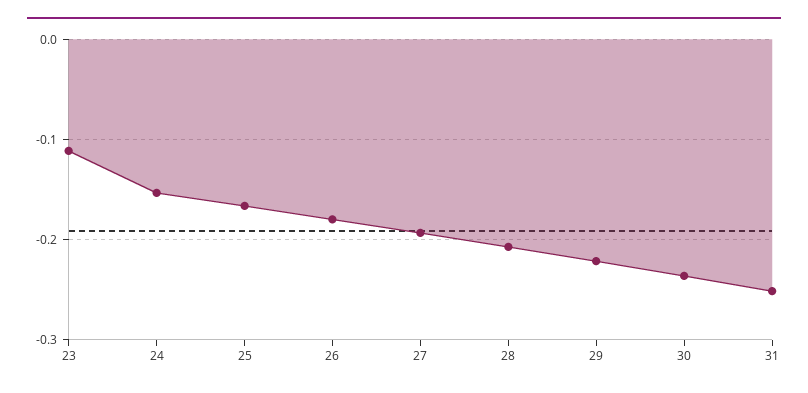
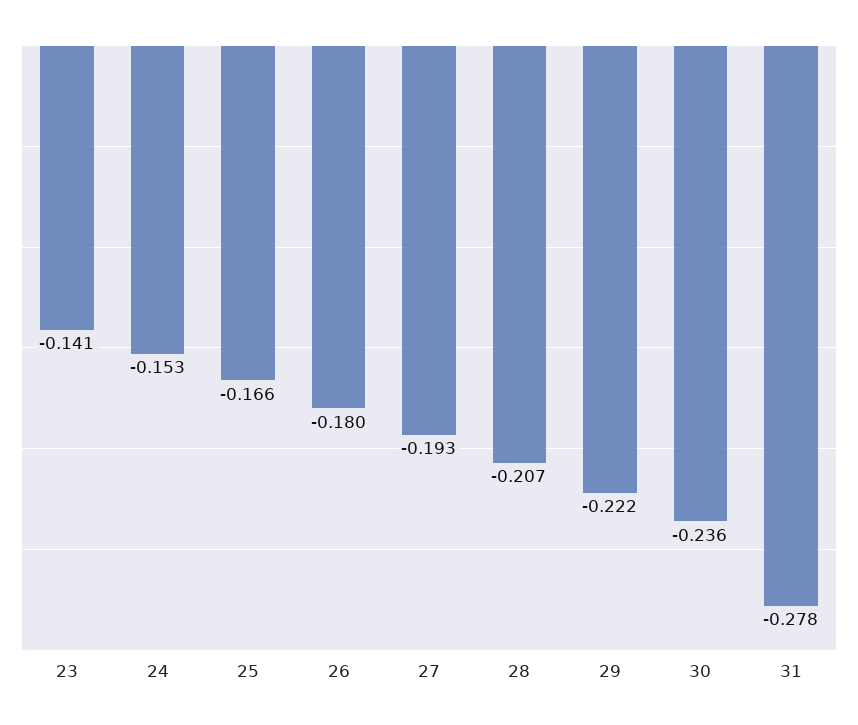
  {
-   "23": -0.11,
+   "23": -0.141,
    "24": -0.153,
    "25": -0.166,
    "26": -0.18,
    "27": -0.193,
    "28": -0.207,
    "29": -0.222,
    "30": -0.236,
-   "31": -0.25
+   "31": -0.278
  }

